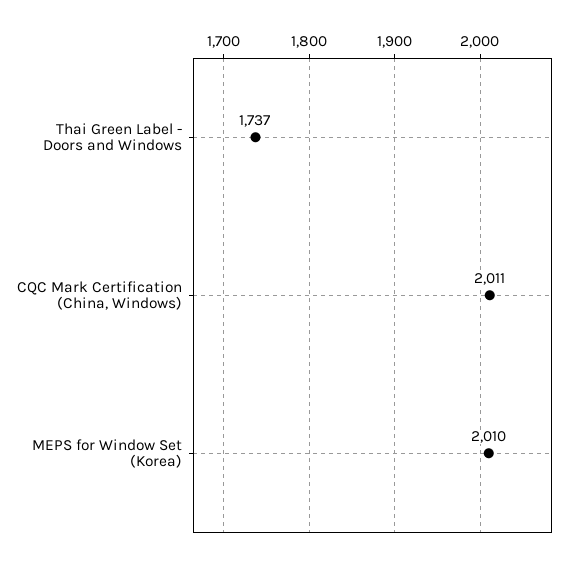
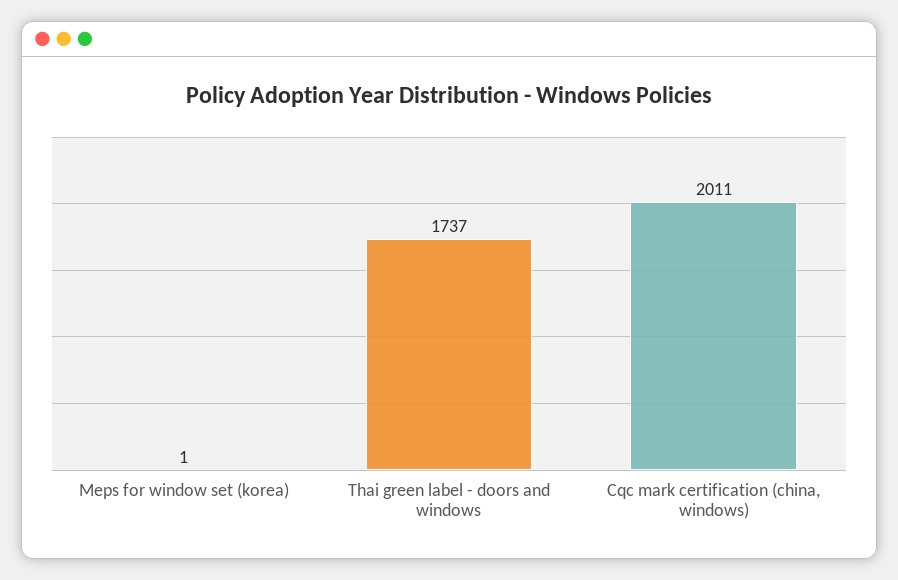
  {
    "Thai Green Label - Doors and Windows": 1737,
    "CQC Mark Certification (China, Windows)": 2011,
-   "MEPS for Window Set (Korea)": 2010
+   "MEPS for Window Set (Korea)": 1
  }

